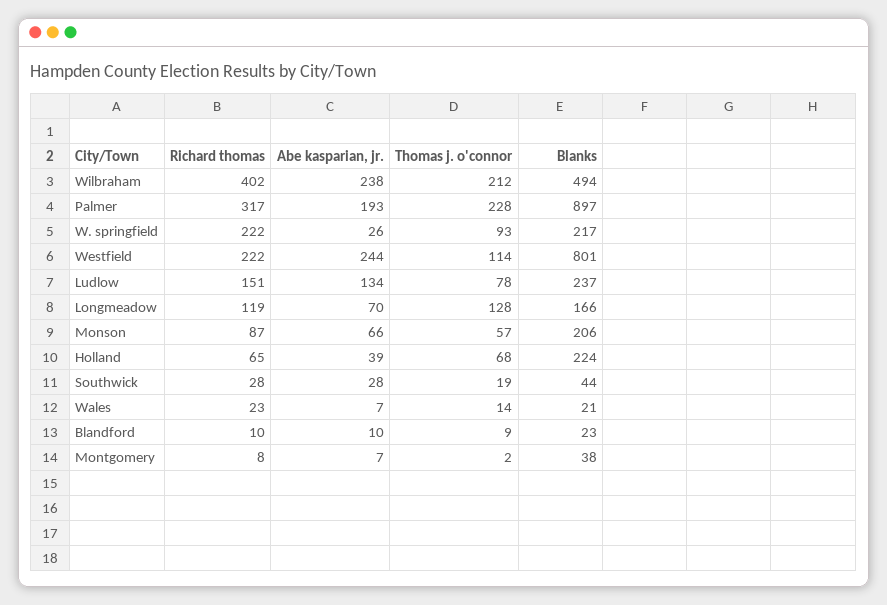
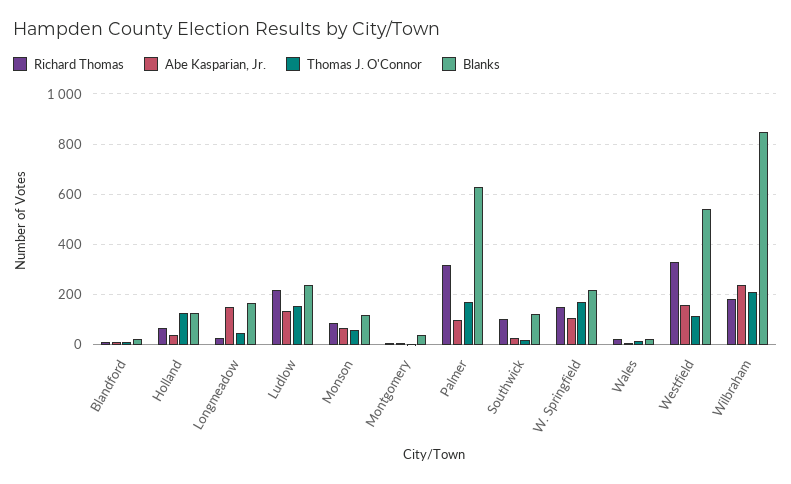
  {
    "Richard thomas": {
-     "Wilbraham": 402,
+     "Wilbraham": 175,
      "Palmer": 317,
-     "W. springfield": 222,
+     "W. springfield": 150,
-     "Westfield": 222,
+     "Westfield": 325,
-     "Ludlow": 151,
+     "Ludlow": 225,
-     "Longmeadow": 119,
+     "Longmeadow": 25,
      "Monson": 87,
      "Holland": 65,
-     "Southwick": 28,
+     "Southwick": 100,
      "Wales": 23,
      "Blandford": 10,
      "Montgomery": 8
    },
    "Abe kasparian, jr.": {
      "Wilbraham": 238,
-     "Palmer": 193,
+     "Palmer": 100,
-     "W. springfield": 26,
+     "W. springfield": 100,
-     "Westfield": 244,
+     "Westfield": 150,
      "Ludlow": 134,
-     "Longmeadow": 70,
+     "Longmeadow": 150,
      "Monson": 66,
      "Holland": 39,
      "Southwick": 28,
      "Wales": 7,
      "Blandford": 10,
      "Montgomery": 7
    },
    "Thomas j. o'connor": {
      "Wilbraham": 212,
-     "Palmer": 228,
+     "Palmer": 175,
-     "W. springfield": 93,
+     "W. springfield": 175,
      "Westfield": 114,
-     "Ludlow": 78,
+     "Ludlow": 150,
-     "Longmeadow": 128,
+     "Longmeadow": 50,
      "Monson": 57,
-     "Holland": 68,
+     "Holland": 125,
      "Southwick": 19,
      "Wales": 14,
      "Blandford": 9,
      "Montgomery": 2
    },
    "Blanks": {
-     "Wilbraham": 494,
+     "Wilbraham": 850,
-     "Palmer": 897,
+     "Palmer": 625,
      "W. springfield": 217,
-     "Westfield": 801,
+     "Westfield": 550,
      "Ludlow": 237,
      "Longmeadow": 166,
-     "Monson": 206,
+     "Monson": 125,
-     "Holland": 224,
+     "Holland": 125,
-     "Southwick": 44,
+     "Southwick": 125,
      "Wales": 21,
      "Blandford": 23,
      "Montgomery": 38
    }
  }

